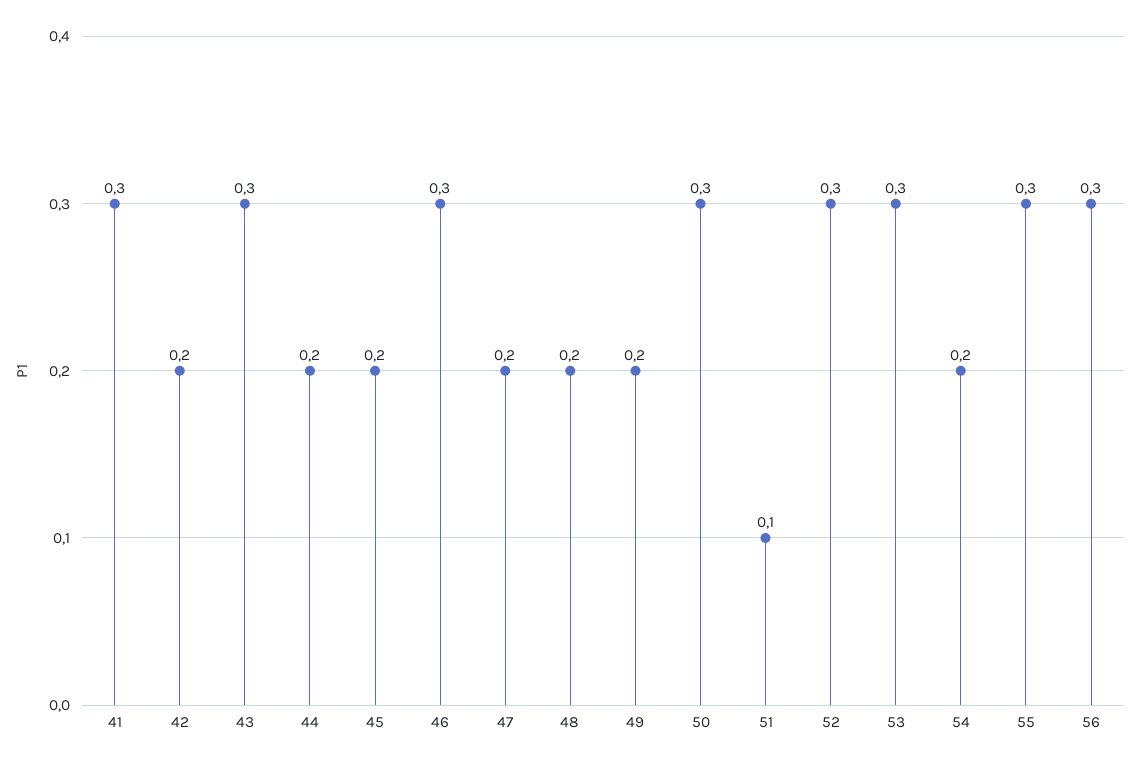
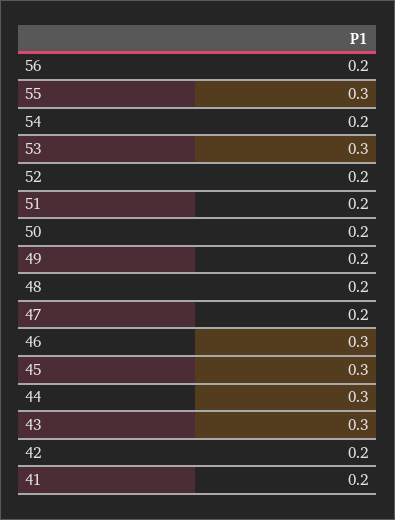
  {
-   "41": 0.3,
+   "41": 0.2,
    "42": 0.2,
    "43": 0.3,
-   "44": 0.2,
+   "44": 0.3,
-   "45": 0.2,
+   "45": 0.3,
    "46": 0.3,
    "47": 0.2,
    "48": 0.2,
    "49": 0.2,
-   "50": 0.3,
+   "50": 0.2,
-   "51": 0.1,
+   "51": 0.2,
-   "52": 0.3,
+   "52": 0.2,
    "53": 0.3,
    "54": 0.2,
    "55": 0.3,
-   "56": 0.3
+   "56": 0.2
  }

